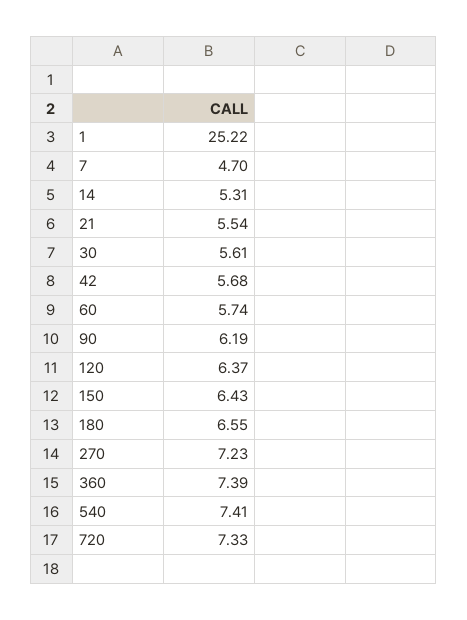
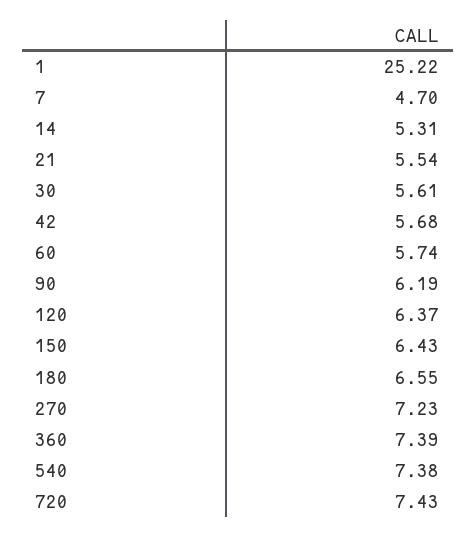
  {
    "1": 25.22,
    "7": 4.7,
    "14": 5.31,
    "21": 5.54,
    "30": 5.61,
    "42": 5.68,
    "60": 5.74,
    "90": 6.19,
    "120": 6.37,
    "150": 6.43,
    "180": 6.55,
    "270": 7.23,
    "360": 7.39,
-   "540": 7.41,
+   "540": 7.38,
-   "720": 7.33
+   "720": 7.43
  }

